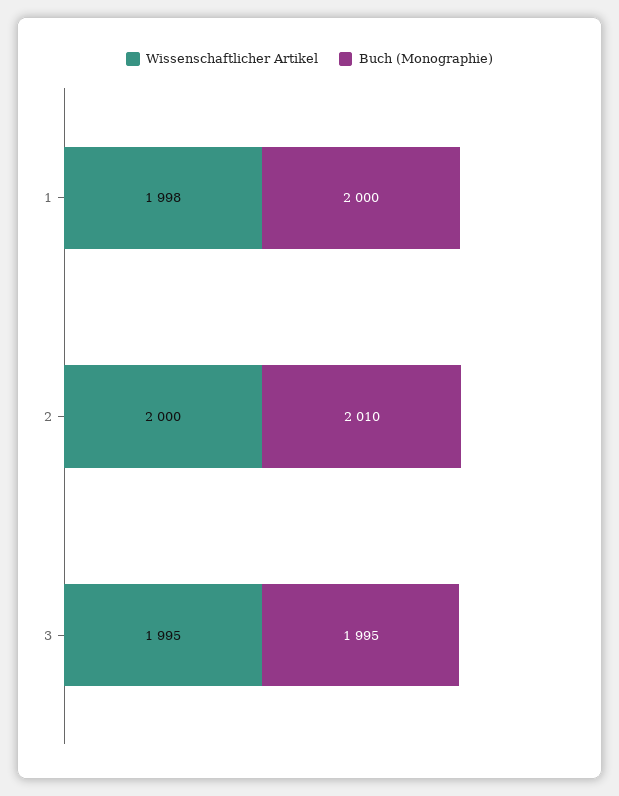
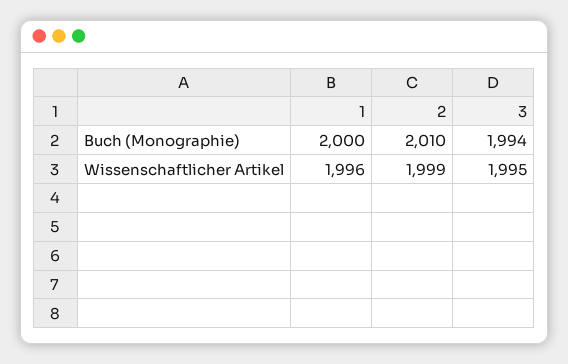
  {
    "Wissenschaftlicher Artikel": {
-     "1": 1998,
+     "1": 1996,
-     "2": 2000,
+     "2": 1999,
      "3": 1995
    },
    "Buch (Monographie)": {
      "1": 2000,
      "2": 2010,
-     "3": 1995
+     "3": 1994
    }
  }

